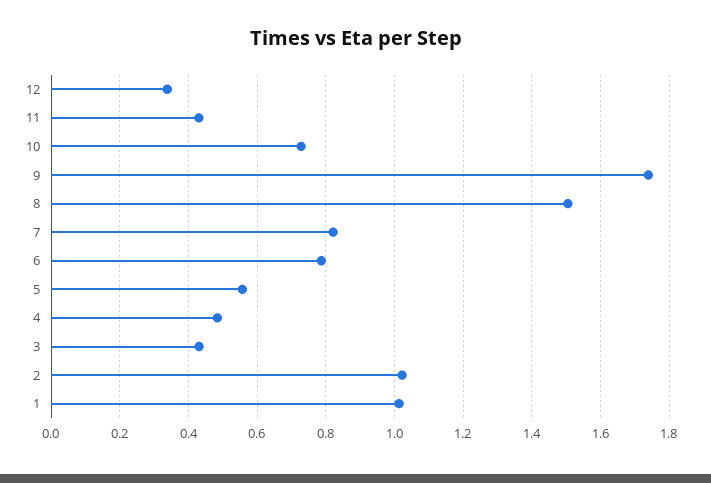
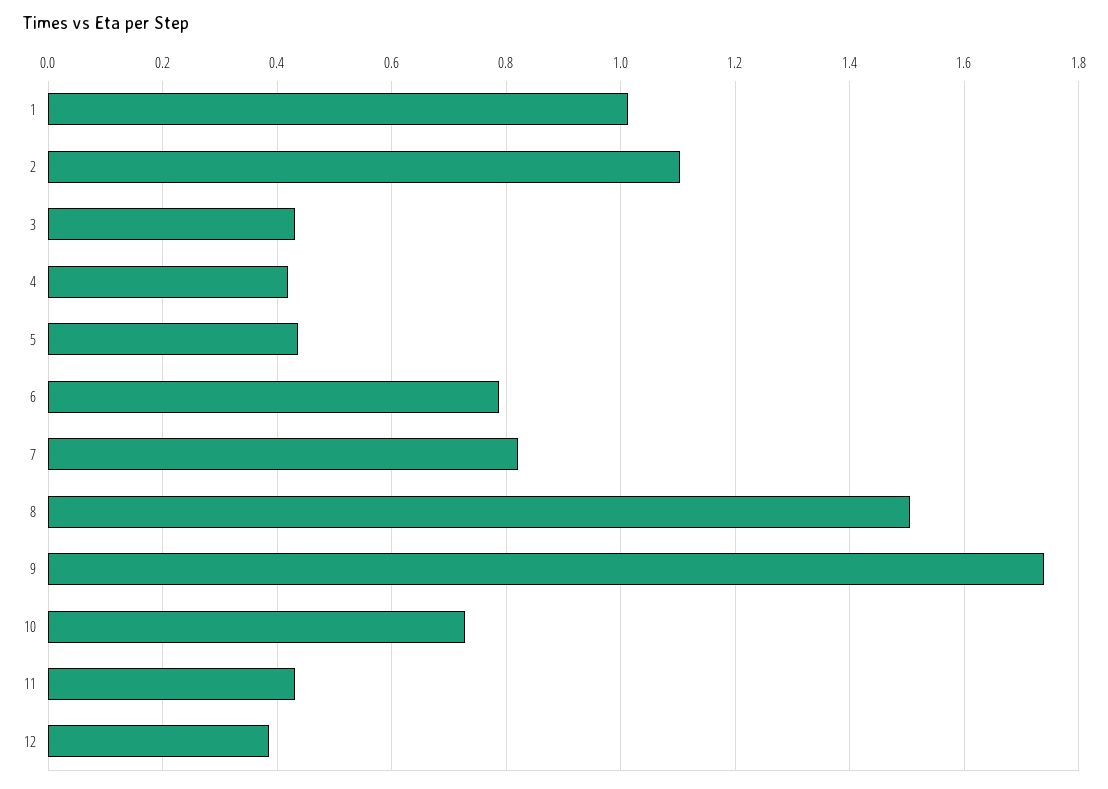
  {
-   "12": 0.34,
+   "12": 0.38,
    "11": 0.44,
    "10": 0.72,
    "9": 1.74,
    "8": 1.5,
    "7": 0.82,
    "6": 0.78,
-   "5": 0.56,
+   "5": 0.44,
-   "4": 0.48,
+   "4": 0.42,
    "3": 0.44,
-   "2": 1.02,
+   "2": 1.1,
    "1": 1.02
  }

